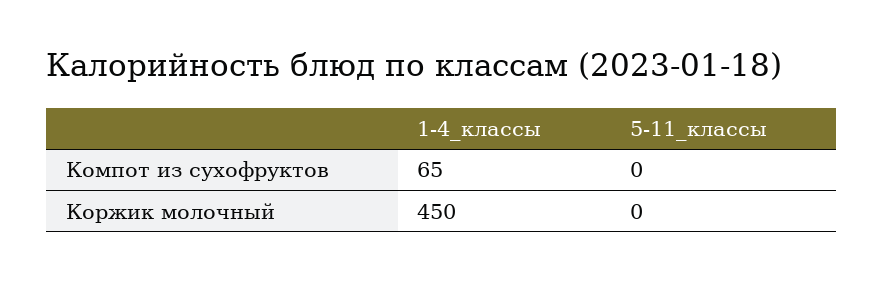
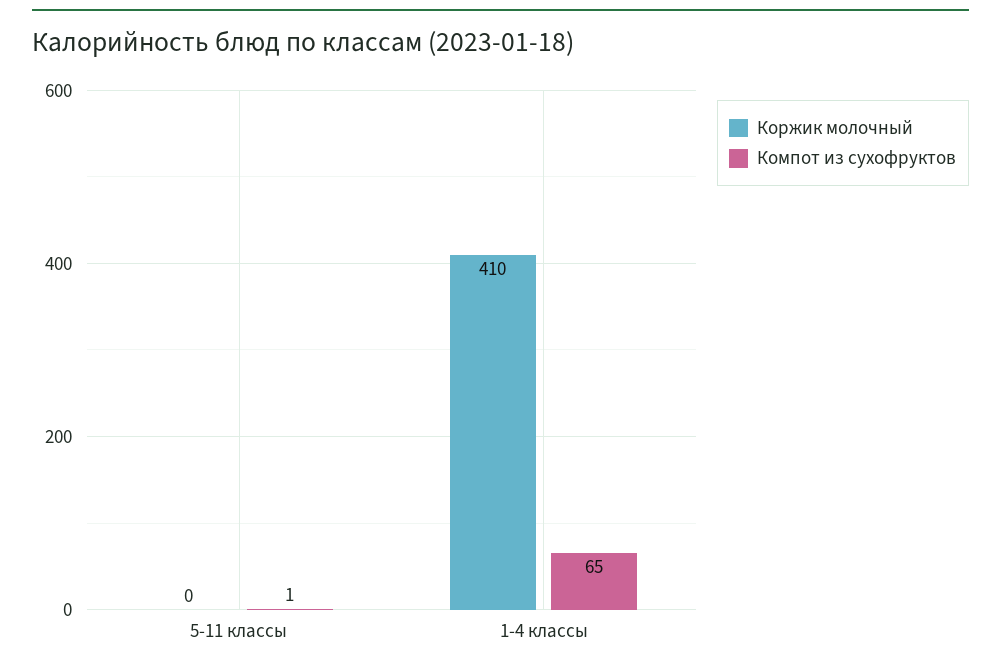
  {
    "Компот из сухофруктов": {
      "1-4_классы": 65,
-     "5-11_классы": 0
+     "5-11_классы": 1
    },
    "Коржик молочный": {
-     "1-4_классы": 450,
+     "1-4_классы": 410,
      "5-11_классы": 0
    }
  }

